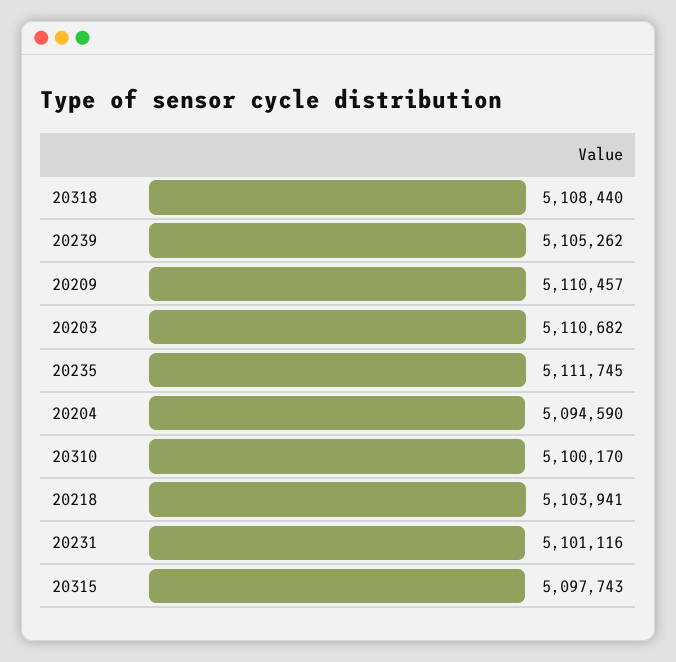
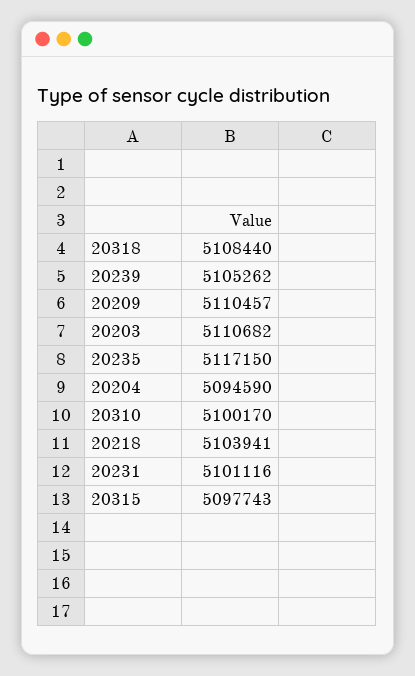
  {
    "20318": 5108440,
    "20239": 5105262,
    "20209": 5110457,
    "20203": 5110682,
-   "20235": 5111745,
+   "20235": 5117150,
    "20204": 5094590,
    "20310": 5100170,
    "20218": 5103941,
    "20231": 5101116,
    "20315": 5097743
  }

